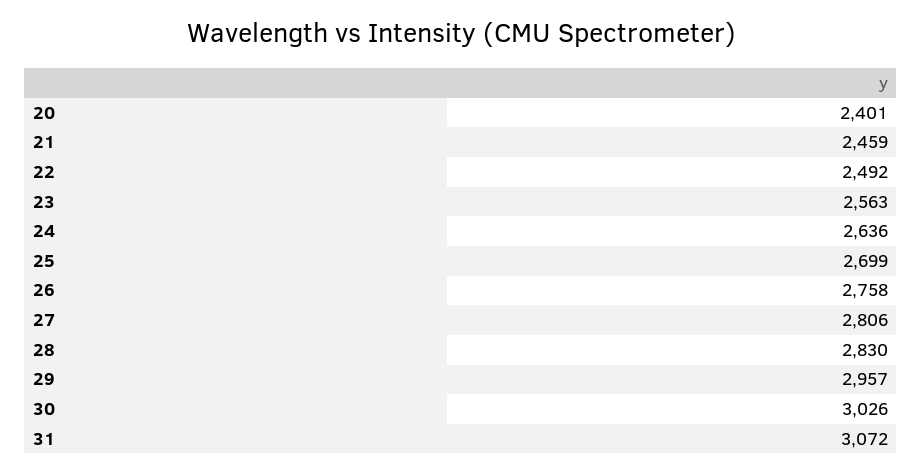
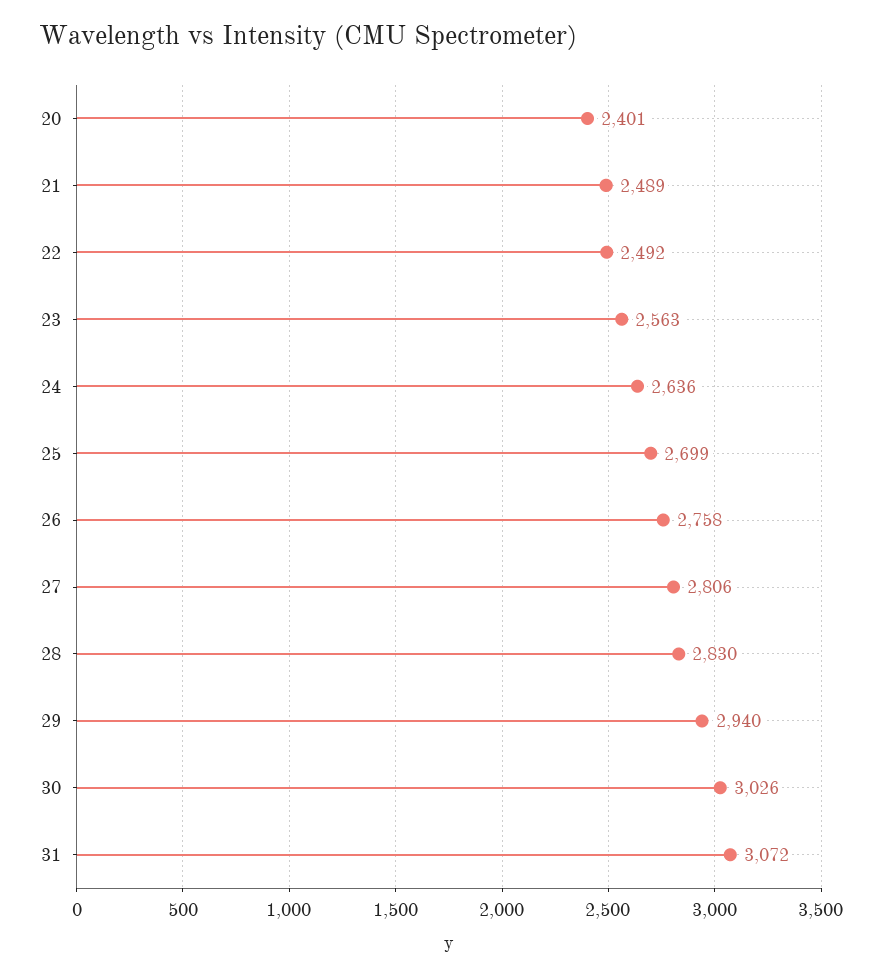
  {
    "20": 2401,
-   "21": 2459,
+   "21": 2489,
    "22": 2492,
    "23": 2563,
    "24": 2636,
    "25": 2699,
    "26": 2758,
    "27": 2806,
    "28": 2830,
-   "29": 2957,
+   "29": 2940,
    "30": 3026,
    "31": 3072
  }

